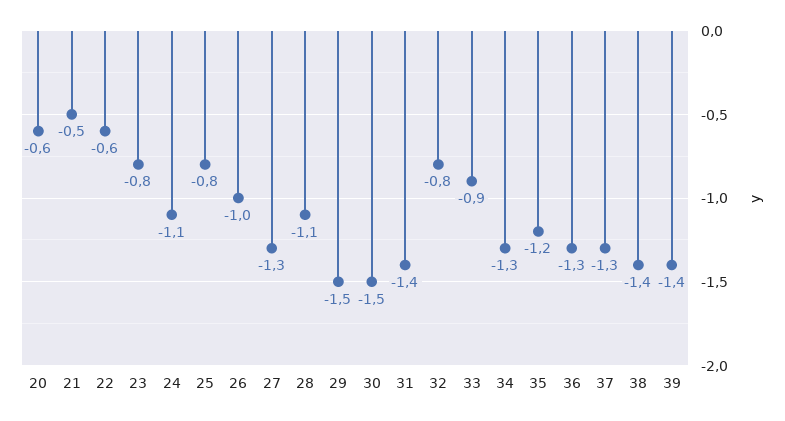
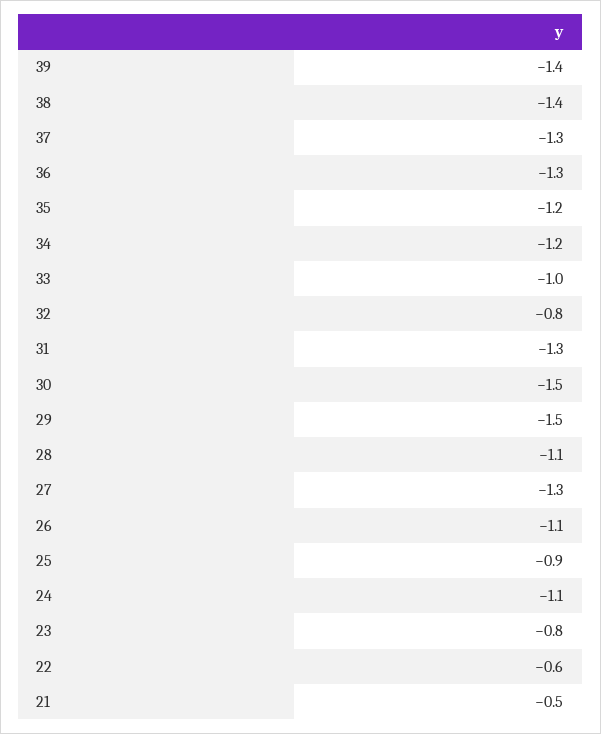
  {
-   "20": -0.6,
    "21": -0.5,
    "22": -0.6,
    "23": -0.8,
    "24": -1.1,
-   "25": -0.8,
+   "25": -0.9,
-   "26": -1,
+   "26": -1.1,
    "27": -1.3,
    "28": -1.1,
    "29": -1.5,
    "30": -1.5,
-   "31": -1.4,
+   "31": -1.3,
    "32": -0.8,
-   "33": -0.9,
+   "33": -1,
-   "34": -1.3,
+   "34": -1.2,
    "35": -1.2,
    "36": -1.3,
    "37": -1.3,
    "38": -1.4,
    "39": -1.4
  }

